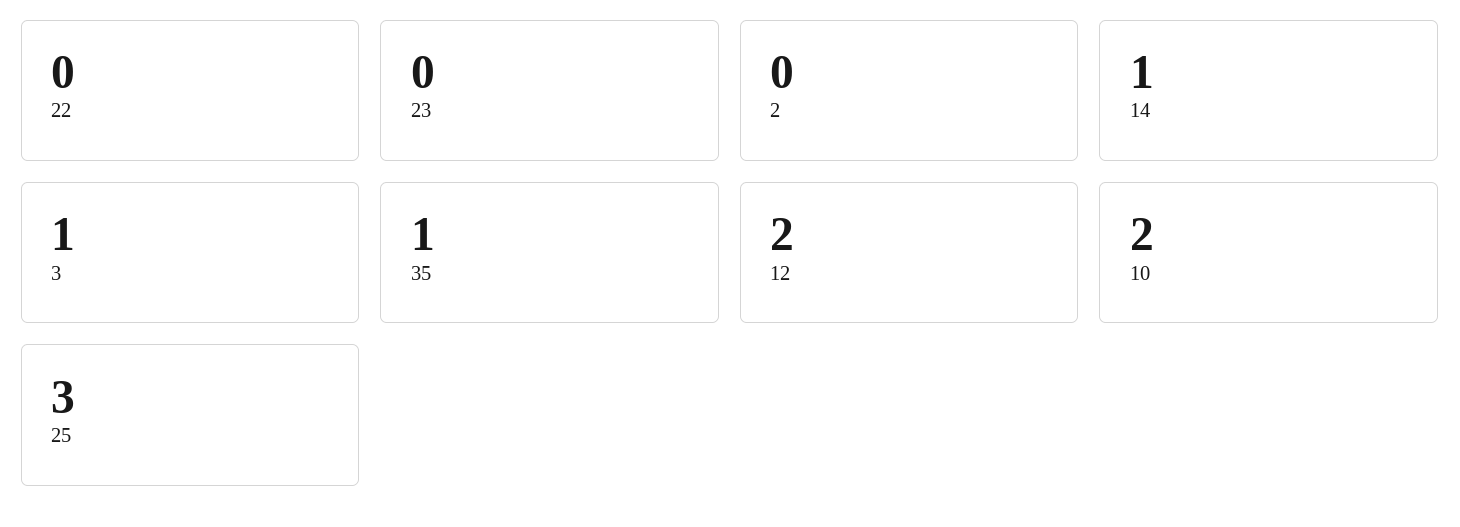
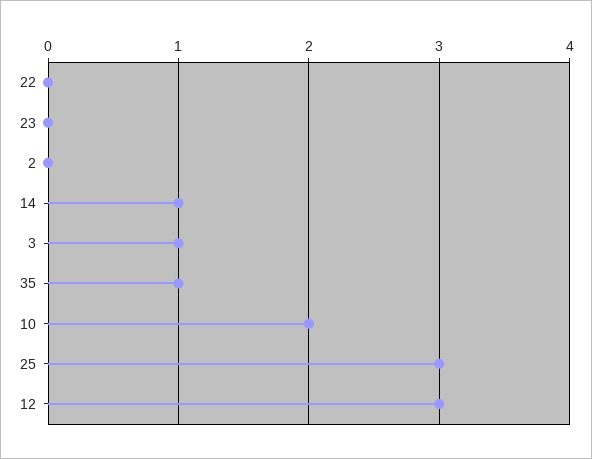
  {
    "22": 0,
    "23": 0,
    "2": 0,
    "14": 1,
    "3": 1,
    "35": 1,
-   "12": 2,
+   "12": 3,
    "10": 2,
    "25": 3
  }

